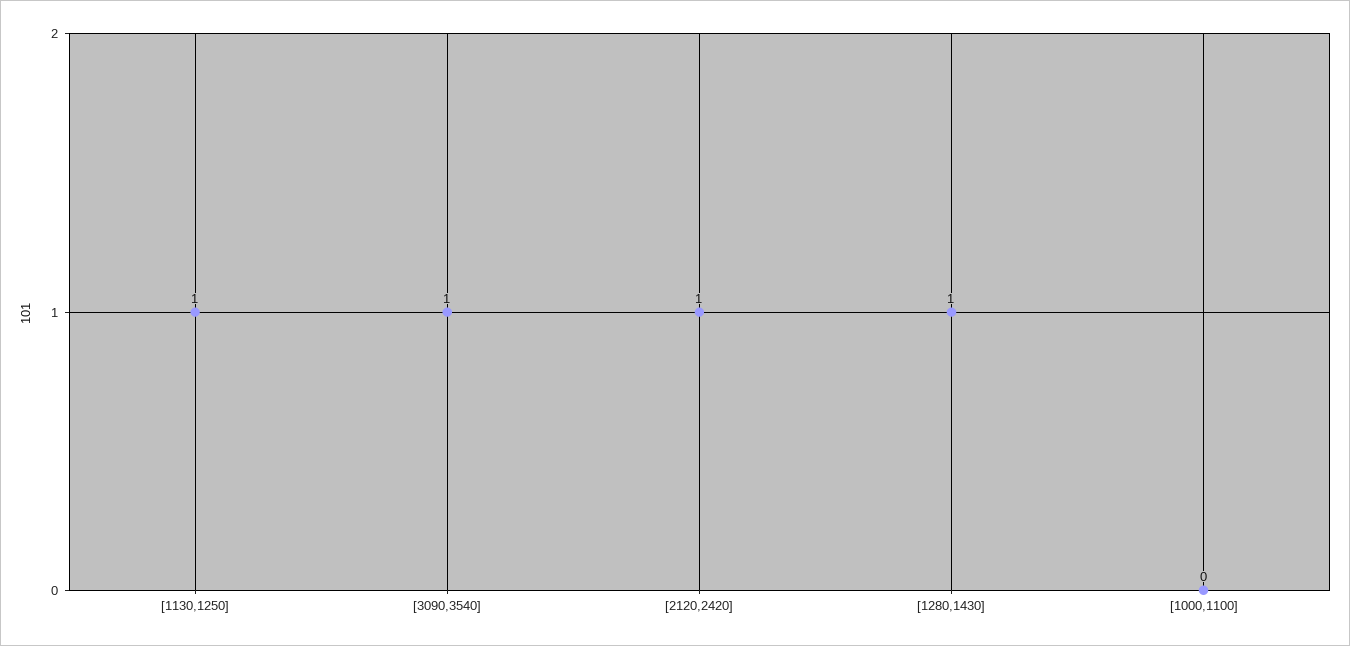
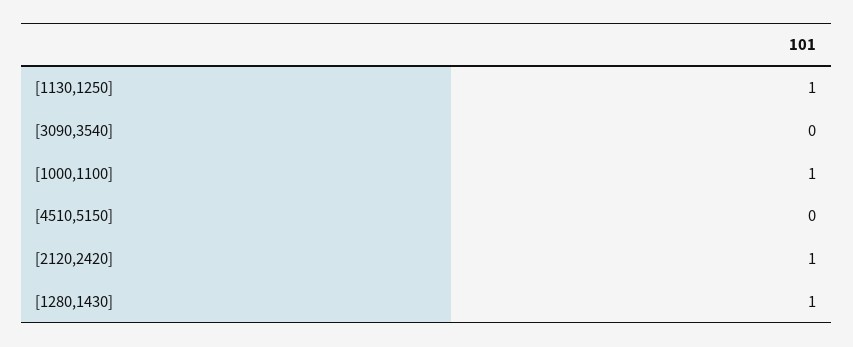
  {
    "[1130,1250]": 1,
-   "[3090,3540]": 1,
+   "[3090,3540]": 0,
    "[2120,2420]": 1,
    "[1280,1430]": 1,
-   "[1000,1100]": 0
+   "[1000,1100]": 1,
+   "[4510,5150]": 0
  }

